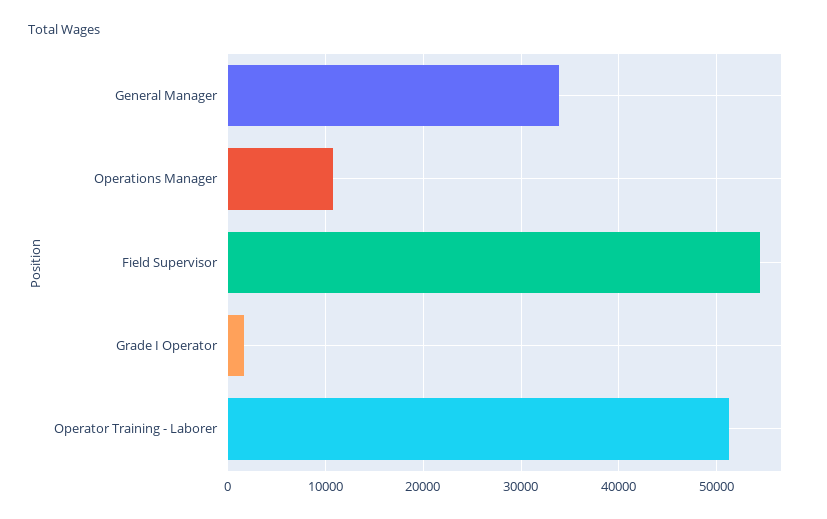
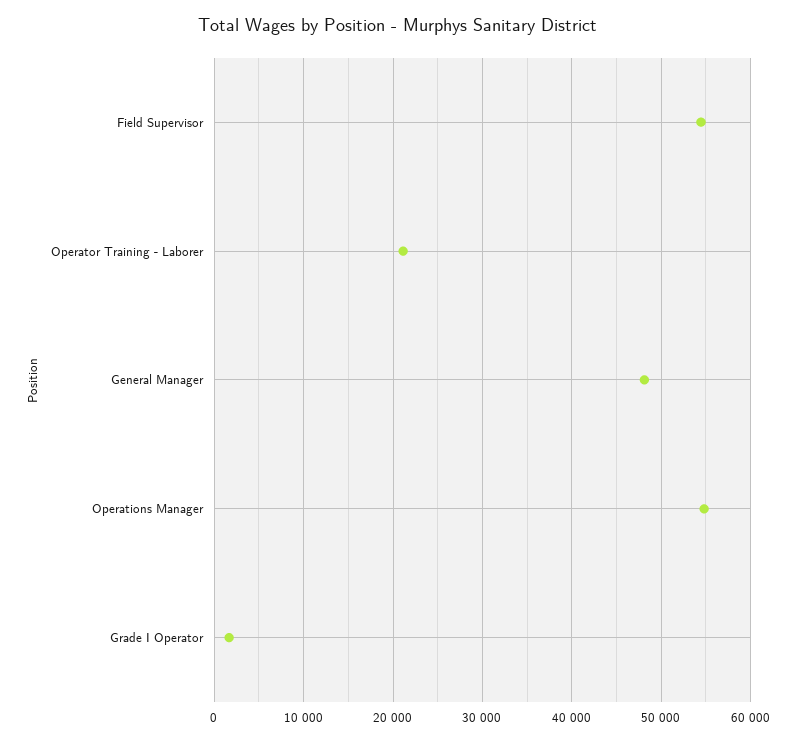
  {
-   "General Manager": 34000,
+   "General Manager": 48000,
-   "Operations Manager": 11000,
+   "Operations Manager": 55000,
    "Field Supervisor": 54000,
    "Grade I Operator": 2000,
-   "Operator Training - Laborer": 51000
+   "Operator Training - Laborer": 21000
  }

